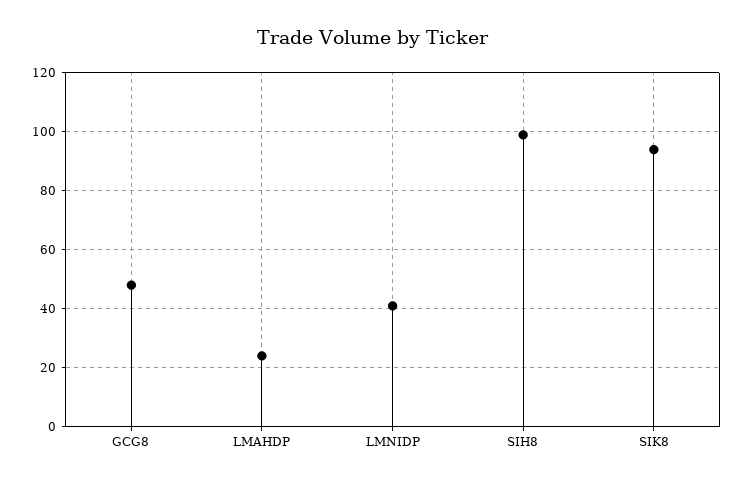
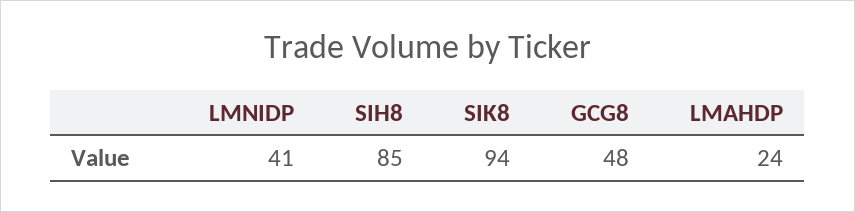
  {
    "GCG8": 48,
    "LMAHDP": 24,
    "LMNIDP": 41,
-   "SIH8": 100,
+   "SIH8": 85,
    "SIK8": 94
  }

